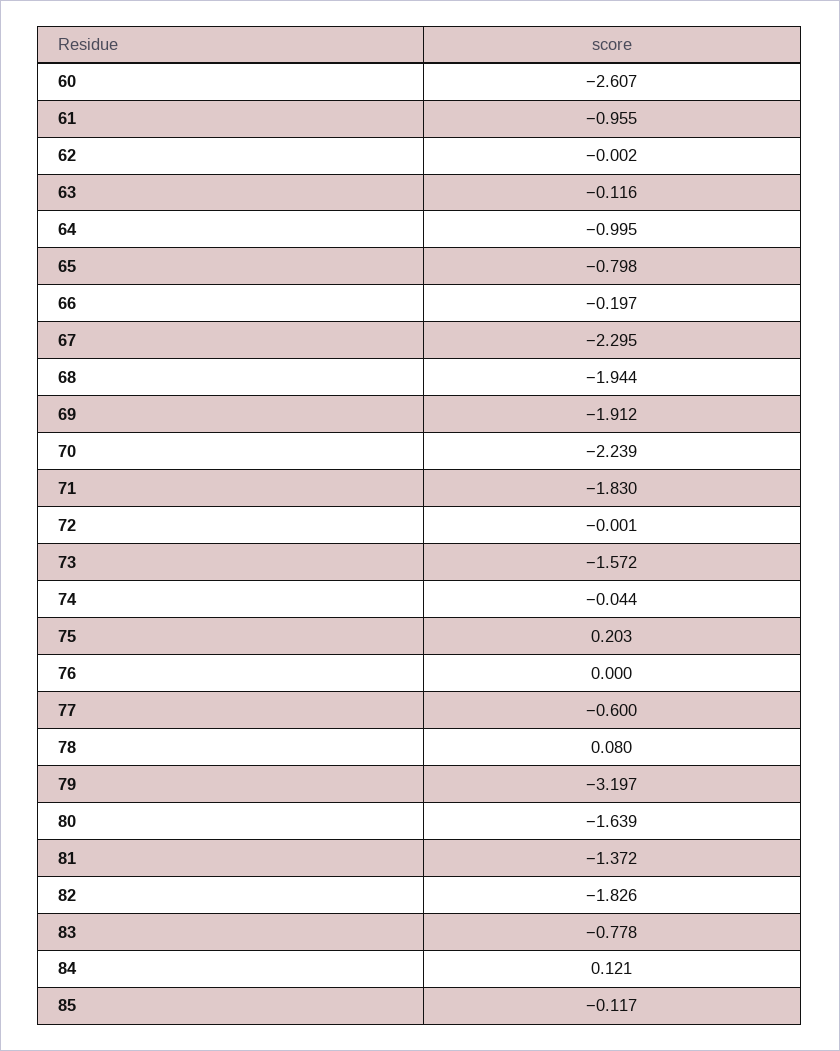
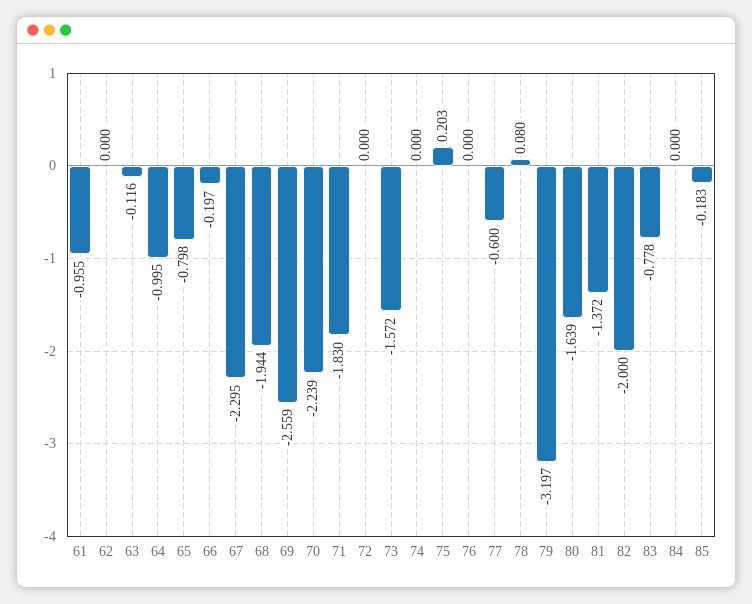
  {
-   "60": -2.607,
    "61": -0.955,
-   "62": -0.002,
+   "62": 0,
    "63": -0.116,
    "64": -0.995,
    "65": -0.798,
    "66": -0.197,
    "67": -2.295,
    "68": -1.944,
-   "69": -1.912,
+   "69": -2.559,
    "70": -2.239,
    "71": -1.83,
-   "72": -0.001,
+   "72": 0,
    "73": -1.572,
-   "74": -0.044,
+   "74": 0,
    "75": 0.203,
    "76": 0,
    "77": -0.6,
    "78": 0.08,
    "79": -3.197,
    "80": -1.639,
    "81": -1.372,
-   "82": -1.826,
+   "82": -2,
    "83": -0.778,
-   "84": 0.121,
+   "84": 0,
-   "85": -0.117
+   "85": -0.183
  }

